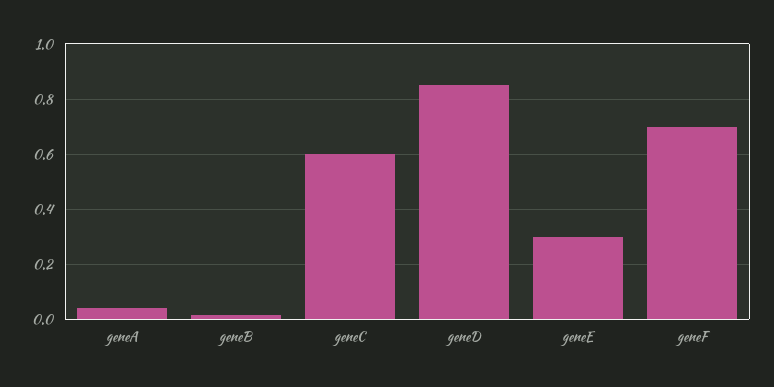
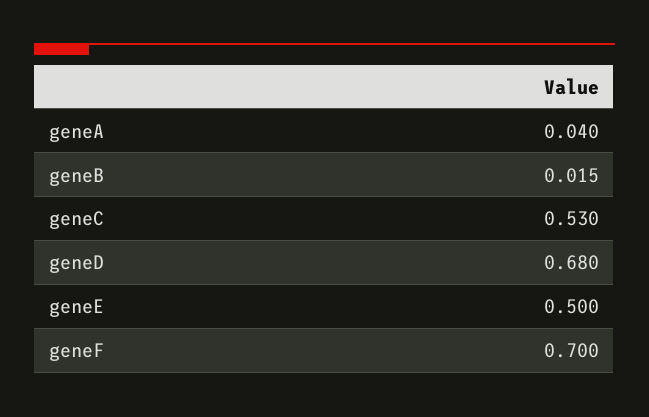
  {
    "geneA": 0.04,
    "geneB": 0.015,
-   "geneC": 0.6,
+   "geneC": 0.53,
-   "geneD": 0.85,
+   "geneD": 0.68,
-   "geneE": 0.3,
+   "geneE": 0.5,
    "geneF": 0.7
  }

